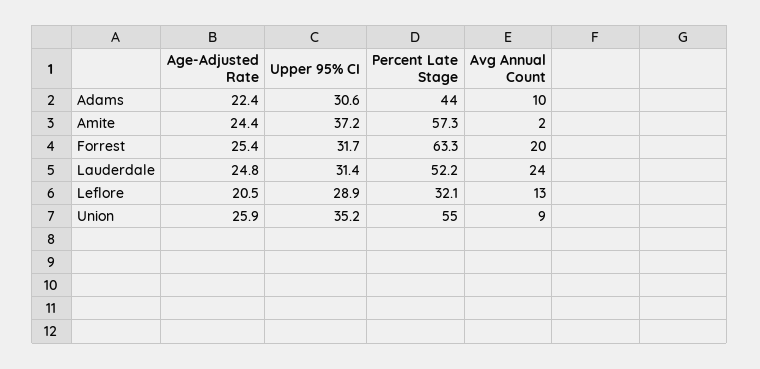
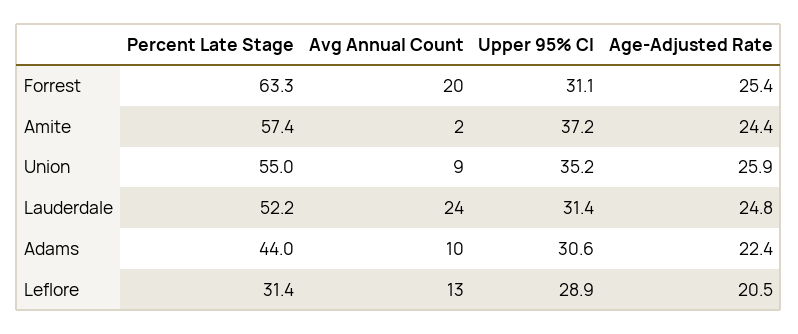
  {
    "Age-Adjusted Rate": {
      "Adams": 22.4,
      "Amite": 24.4,
      "Forrest": 25.4,
      "Lauderdale": 24.8,
      "Leflore": 20.5,
      "Union": 25.9
    },
    "Upper 95% CI": {
      "Adams": 30.6,
      "Amite": 37.2,
-     "Forrest": 31.7,
+     "Forrest": 31.1,
      "Lauderdale": 31.4,
      "Leflore": 28.9,
      "Union": 35.2
    },
    "Percent Late Stage": {
      "Adams": 44,
-     "Amite": 57.3,
+     "Amite": 57.4,
      "Forrest": 63.3,
      "Lauderdale": 52.2,
-     "Leflore": 32.1,
+     "Leflore": 31.4,
      "Union": 55
    },
    "Avg Annual Count": {
      "Adams": 10,
      "Amite": 2,
      "Forrest": 20,
      "Lauderdale": 24,
      "Leflore": 13,
      "Union": 9
    }
  }

